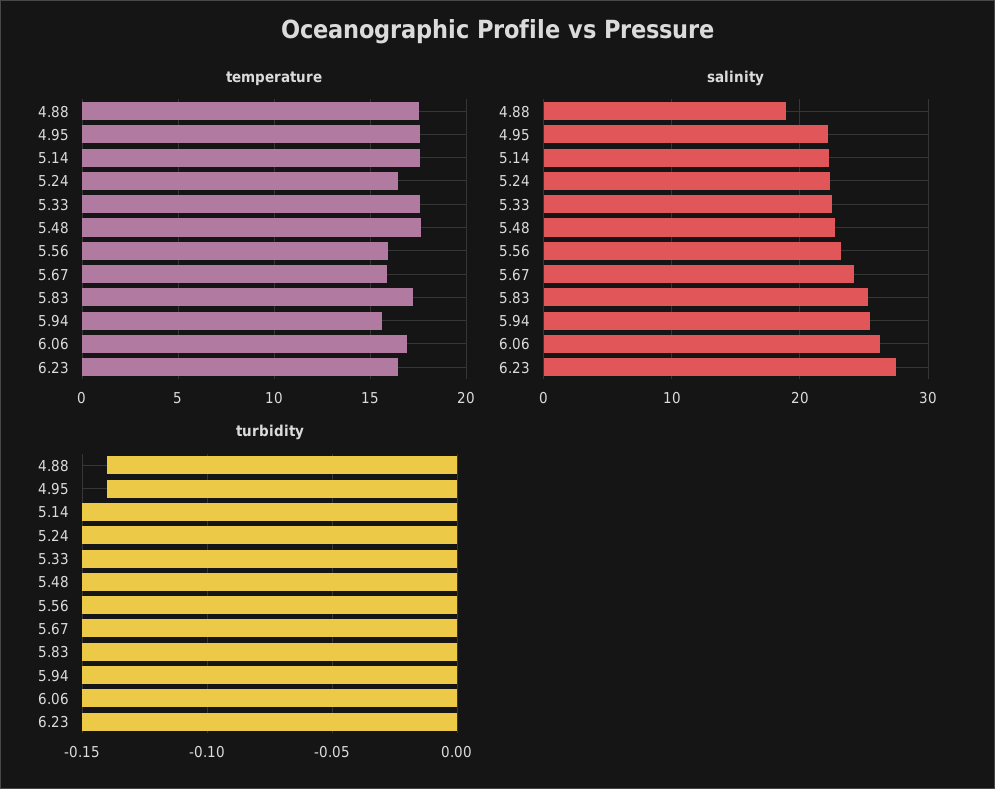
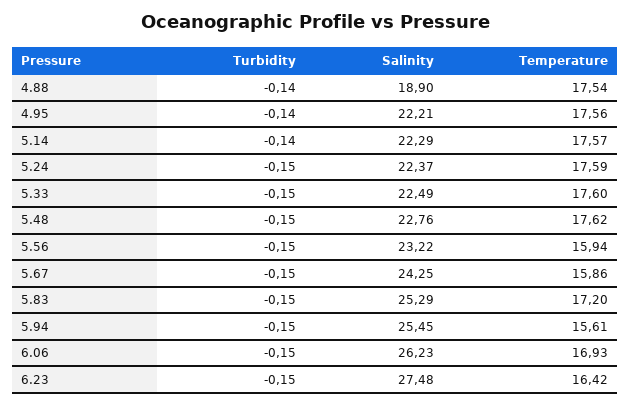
  {
    "temperature": {
      "4.88": 17.54,
      "4.95": 17.56,
      "5.14": 17.57,
-     "5.24": 16.5,
+     "5.24": 17.59,
      "5.33": 17.6,
      "5.48": 17.62,
      "5.56": 15.94,
      "5.67": 15.86,
      "5.83": 17.2,
      "5.94": 15.61,
      "6.06": 16.93,
      "6.23": 16.42
    },
    "salinity": {
      "4.88": 18.9,
      "4.95": 22.21,
      "5.14": 22.29,
      "5.24": 22.37,
      "5.33": 22.49,
      "5.48": 22.76,
      "5.56": 23.22,
      "5.67": 24.25,
      "5.83": 25.29,
      "5.94": 25.45,
      "6.06": 26.23,
      "6.23": 27.48
    },
    "turbidity": {
      "4.88": -0.14,
      "4.95": -0.14,
-     "5.14": -0.15,
+     "5.14": -0.14,
      "5.24": -0.15,
      "5.33": -0.15,
      "5.48": -0.15,
      "5.56": -0.15,
      "5.67": -0.15,
      "5.83": -0.15,
      "5.94": -0.15,
      "6.06": -0.15,
      "6.23": -0.15
    }
  }

